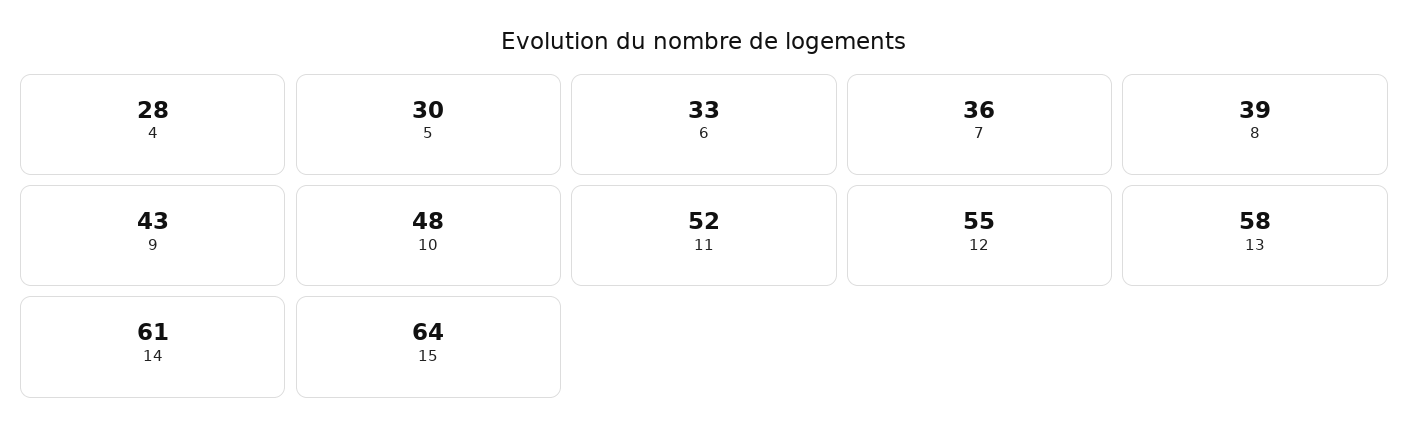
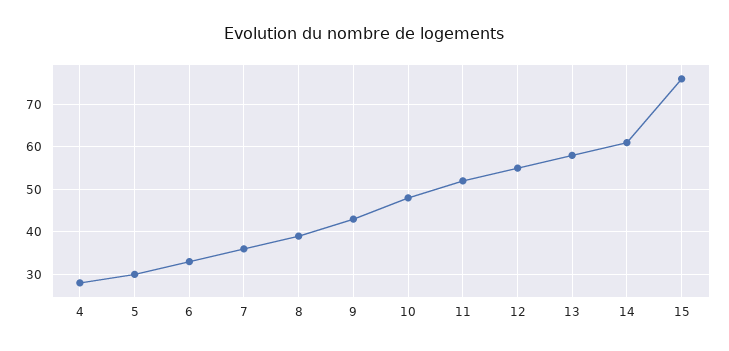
  {
    "4": 28,
    "5": 30,
    "6": 33,
    "7": 36,
    "8": 39,
    "9": 43,
    "10": 48,
    "11": 52,
    "12": 55,
    "13": 58,
    "14": 61,
-   "15": 64
+   "15": 75
  }

